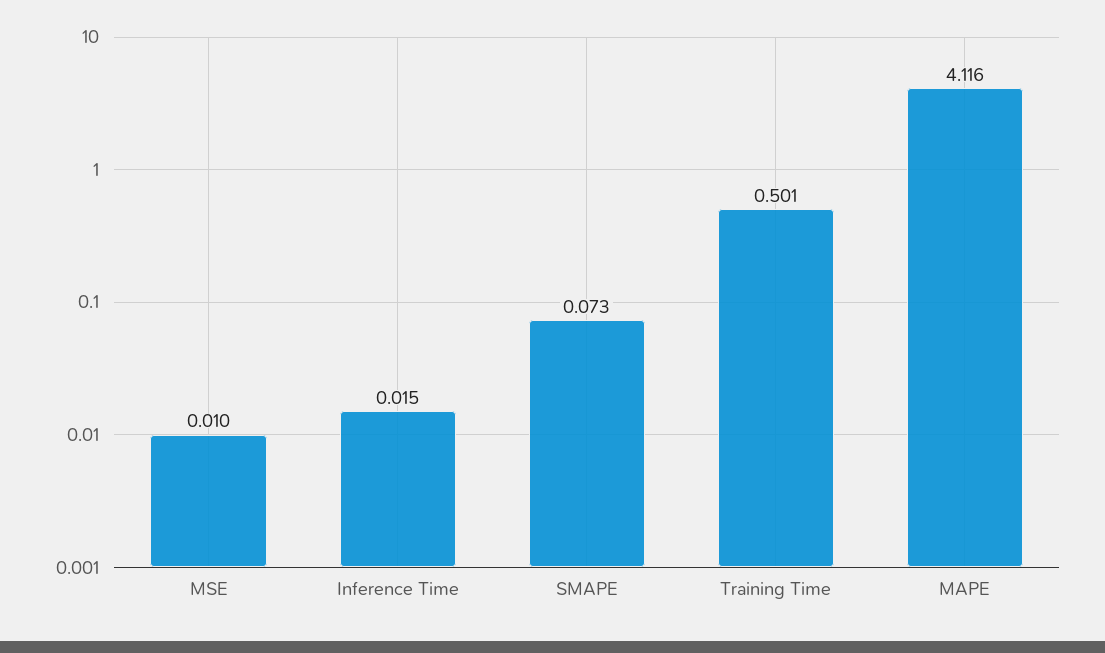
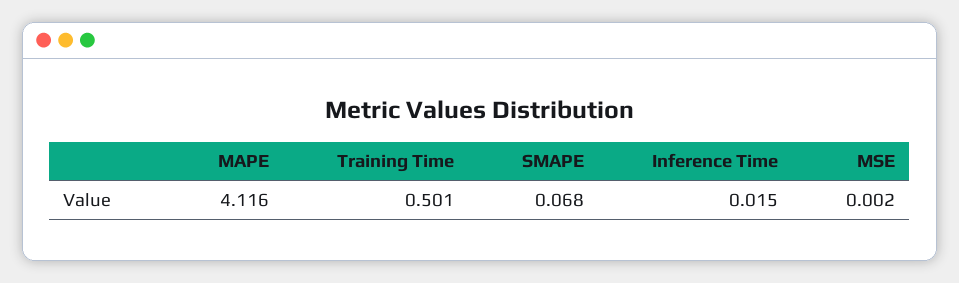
  {
-   "MSE": 0.01,
+   "MSE": 0.002,
    "Inference Time": 0.015,
-   "SMAPE": 0.073,
+   "SMAPE": 0.068,
    "Training Time": 0.501,
    "MAPE": 4.116
  }

